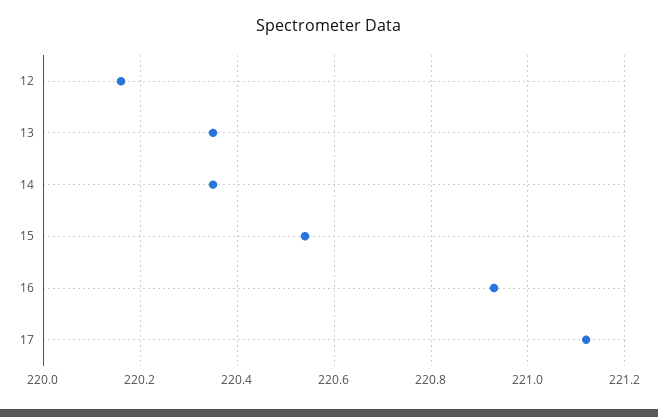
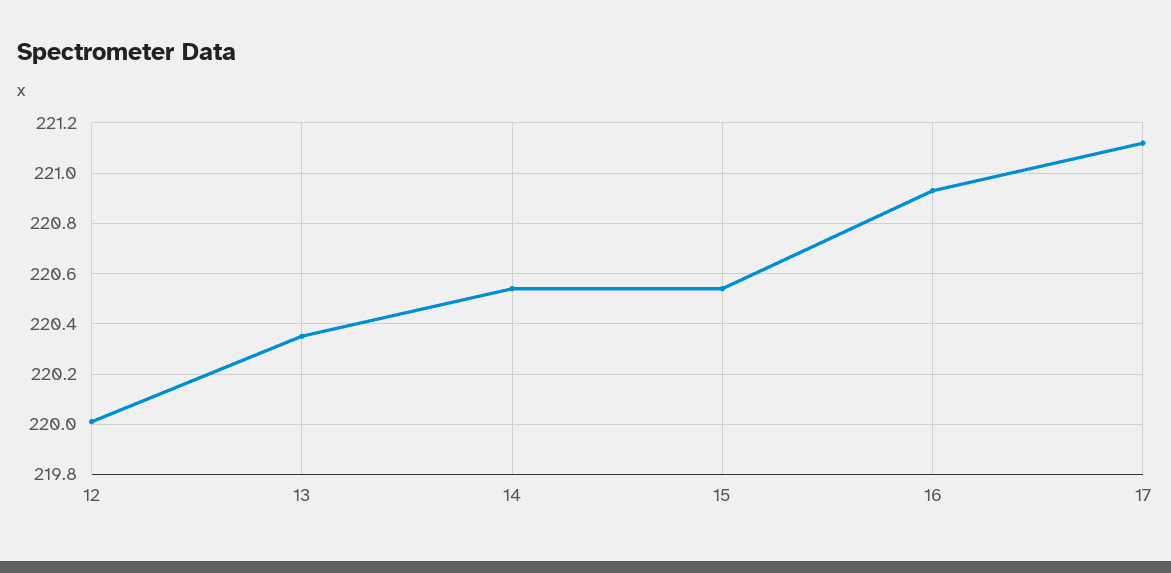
  {
-   "12": 220.15,
+   "12": 220,
    "13": 220.35,
-   "14": 220.35,
+   "14": 220.55,
    "15": 220.55,
    "16": 220.95,
    "17": 221.1
  }

